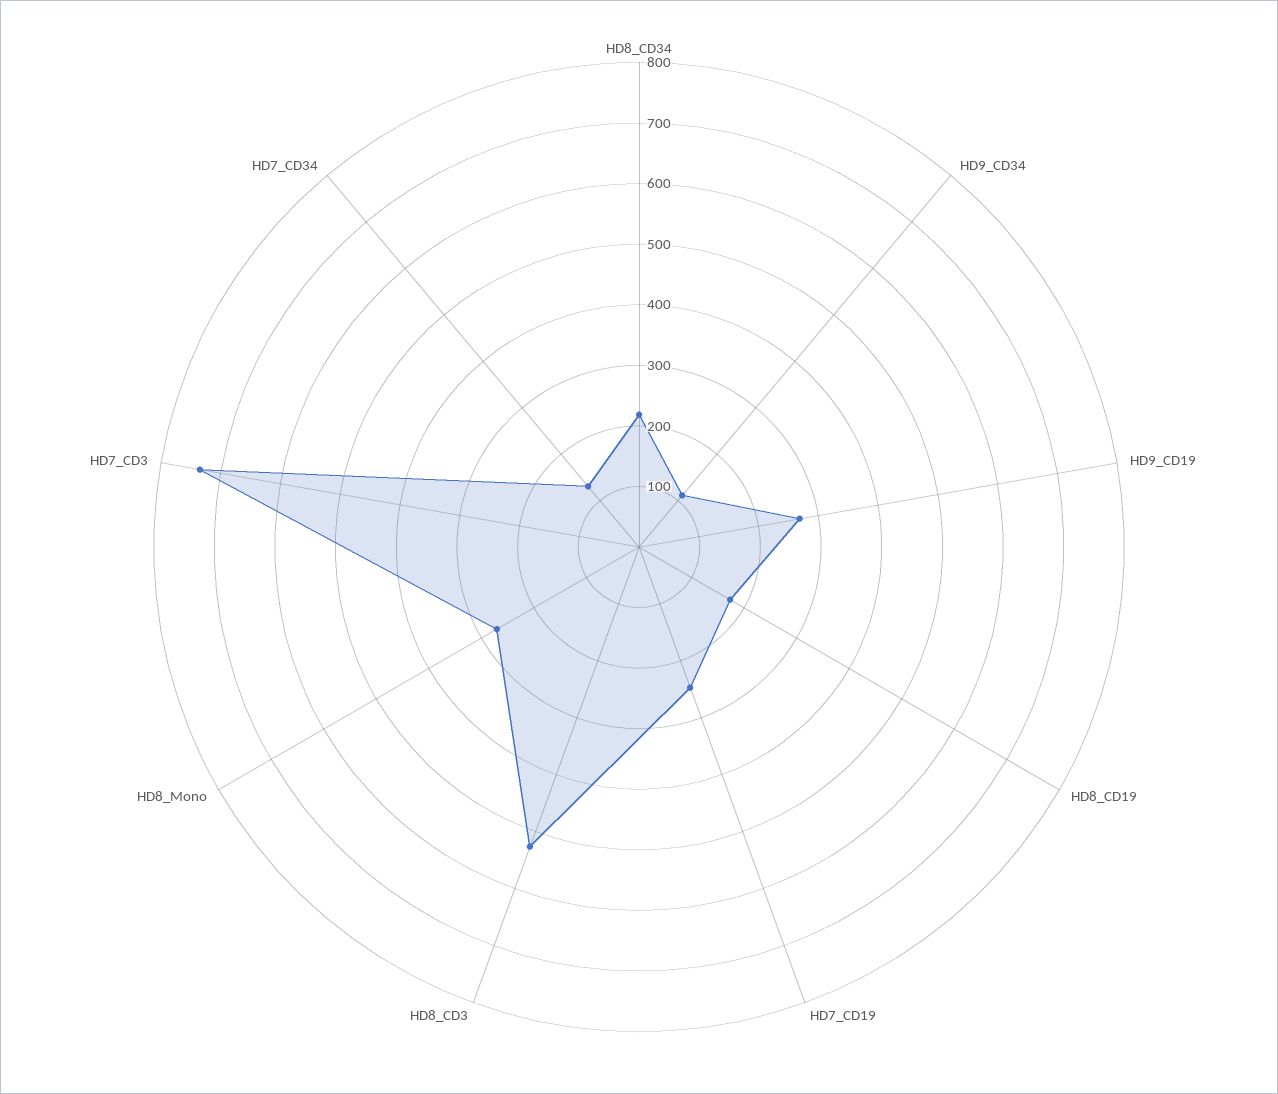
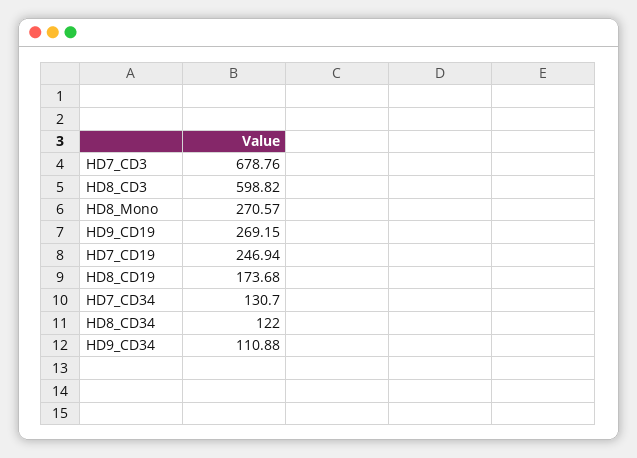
  {
-   "HD8_CD34": 220,
+   "HD8_CD34": 122,
    "HD9_CD34": 110.88,
    "HD9_CD19": 269.15,
    "HD8_CD19": 173.68,
    "HD7_CD19": 246.94,
-   "HD8_CD3": 520,
+   "HD8_CD3": 598.82,
    "HD8_Mono": 270.57,
-   "HD7_CD3": 740,
+   "HD7_CD3": 678.76,
    "HD7_CD34": 130.7
  }

